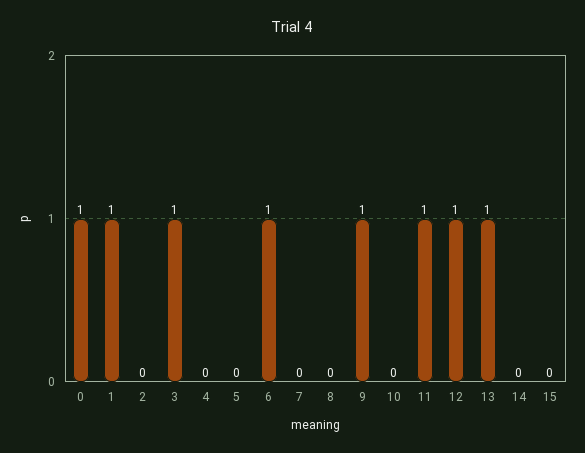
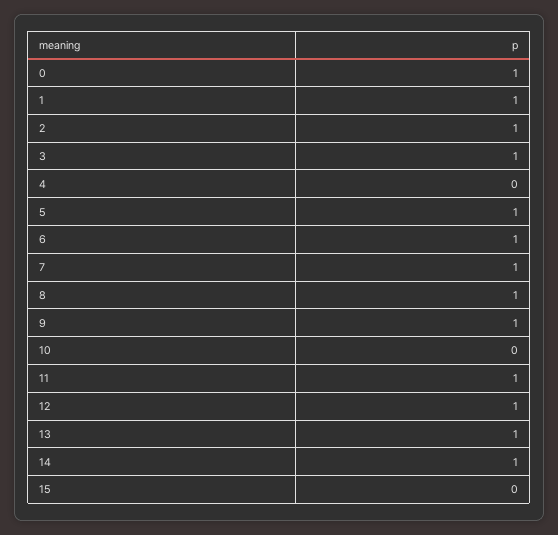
  {
    "0": 1,
    "1": 1,
-   "2": 0,
+   "2": 1,
    "3": 1,
    "4": 0,
-   "5": 0,
+   "5": 1,
    "6": 1,
-   "7": 0,
+   "7": 1,
-   "8": 0,
+   "8": 1,
    "9": 1,
    "10": 0,
    "11": 1,
    "12": 1,
    "13": 1,
-   "14": 0,
+   "14": 1,
    "15": 0
  }

